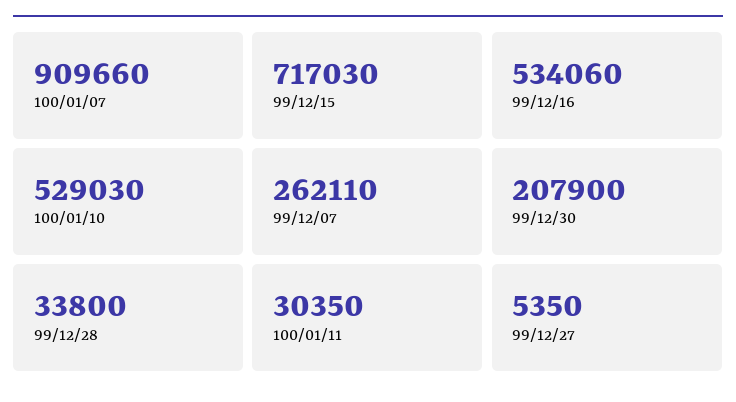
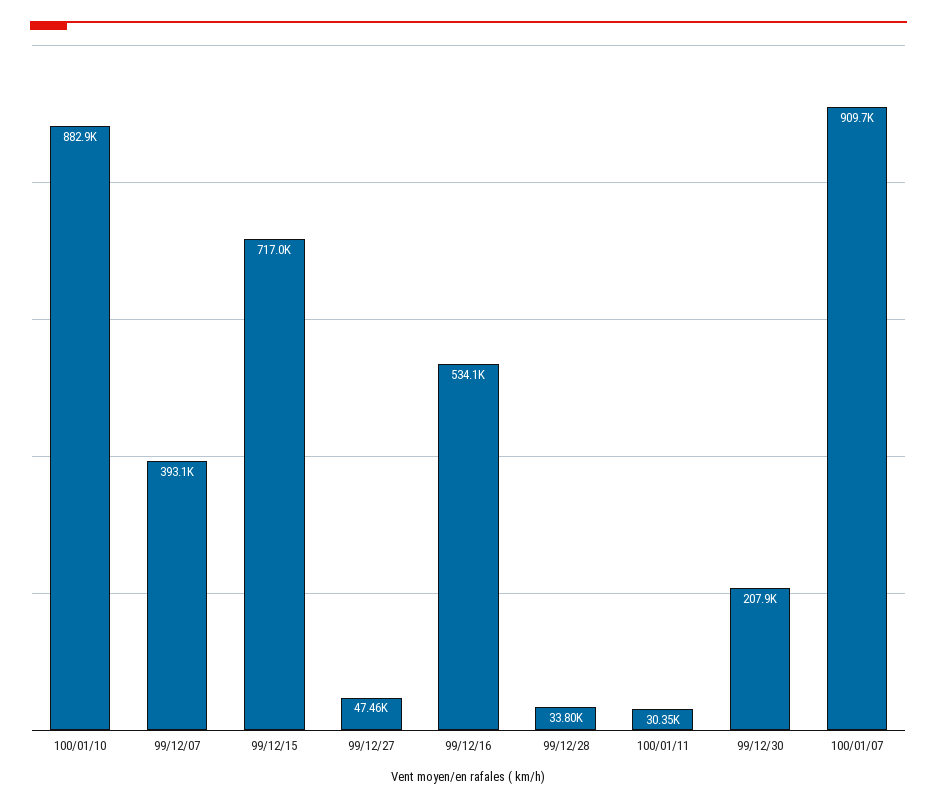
  {
    "100/01/07": 909660,
    "99/12/15": 717030,
    "99/12/16": 534060,
-   "100/01/10": 529030,
+   "100/01/10": 882900,
-   "99/12/07": 262110,
+   "99/12/07": 393100,
    "99/12/30": 207900,
    "99/12/28": 33800,
    "100/01/11": 30350,
-   "99/12/27": 5350
+   "99/12/27": 47460
  }

